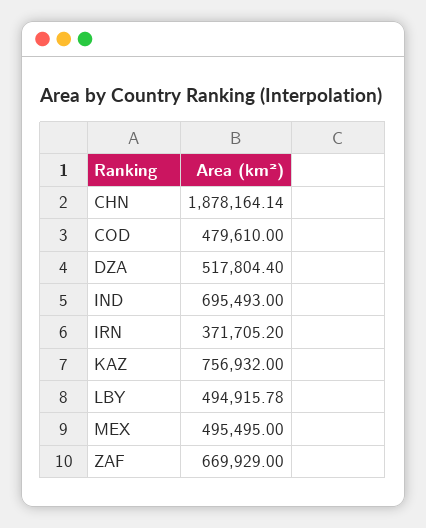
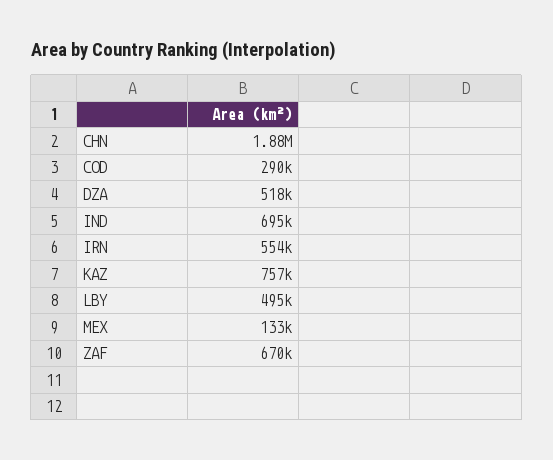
  {
    "CHN": 1878164.14,
-   "COD": 479610,
+   "COD": 290000,
    "DZA": 517804.4,
    "IND": 695493,
-   "IRN": 371705.2,
+   "IRN": 554000,
    "KAZ": 756932,
    "LBY": 494915.78,
-   "MEX": 495495,
+   "MEX": 133000,
    "ZAF": 669929
  }

